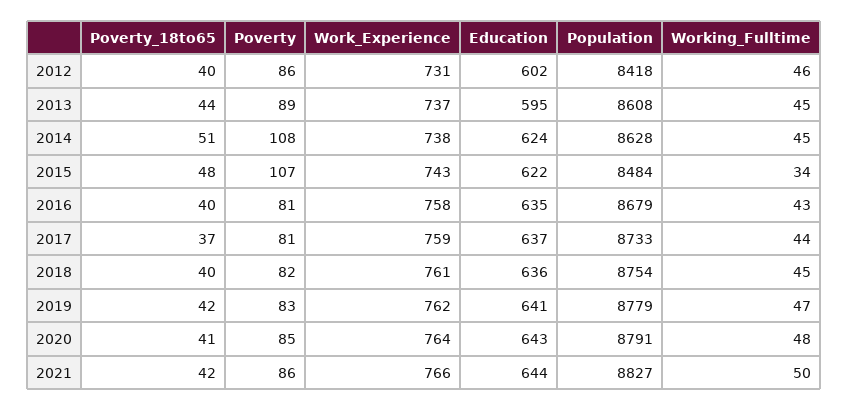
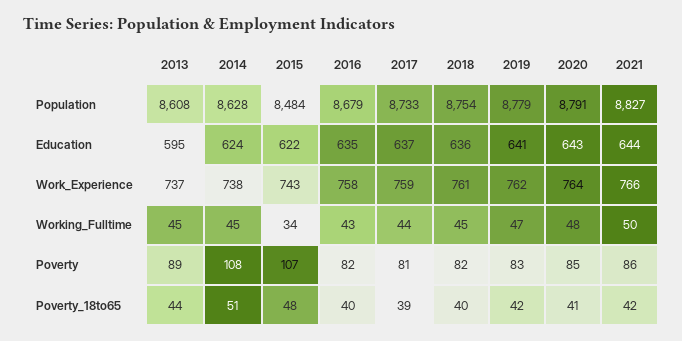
  {
    "Poverty_18to65": {
-     "2012": 40,
      "2013": 44,
      "2014": 51,
      "2015": 48,
      "2016": 40,
-     "2017": 37,
+     "2017": 39,
      "2018": 40,
      "2019": 42,
      "2020": 41,
      "2021": 42
    },
    "Poverty": {
-     "2012": 86,
      "2013": 89,
      "2014": 108,
      "2015": 107,
-     "2016": 81,
+     "2016": 82,
      "2017": 81,
      "2018": 82,
      "2019": 83,
      "2020": 85,
      "2021": 86
    },
    "Work_Experience": {
-     "2012": 731,
      "2013": 737,
      "2014": 738,
      "2015": 743,
      "2016": 758,
      "2017": 759,
      "2018": 761,
      "2019": 762,
      "2020": 764,
      "2021": 766
    },
    "Education": {
-     "2012": 602,
      "2013": 595,
      "2014": 624,
      "2015": 622,
      "2016": 635,
      "2017": 637,
      "2018": 636,
      "2019": 641,
      "2020": 643,
      "2021": 644
    },
    "Population": {
-     "2012": 8418,
      "2013": 8608,
      "2014": 8628,
      "2015": 8484,
      "2016": 8679,
      "2017": 8733,
      "2018": 8754,
      "2019": 8779,
      "2020": 8791,
      "2021": 8827
    },
    "Working_Fulltime": {
-     "2012": 46,
      "2013": 45,
      "2014": 45,
      "2015": 34,
      "2016": 43,
      "2017": 44,
      "2018": 45,
      "2019": 47,
      "2020": 48,
      "2021": 50
    }
  }

